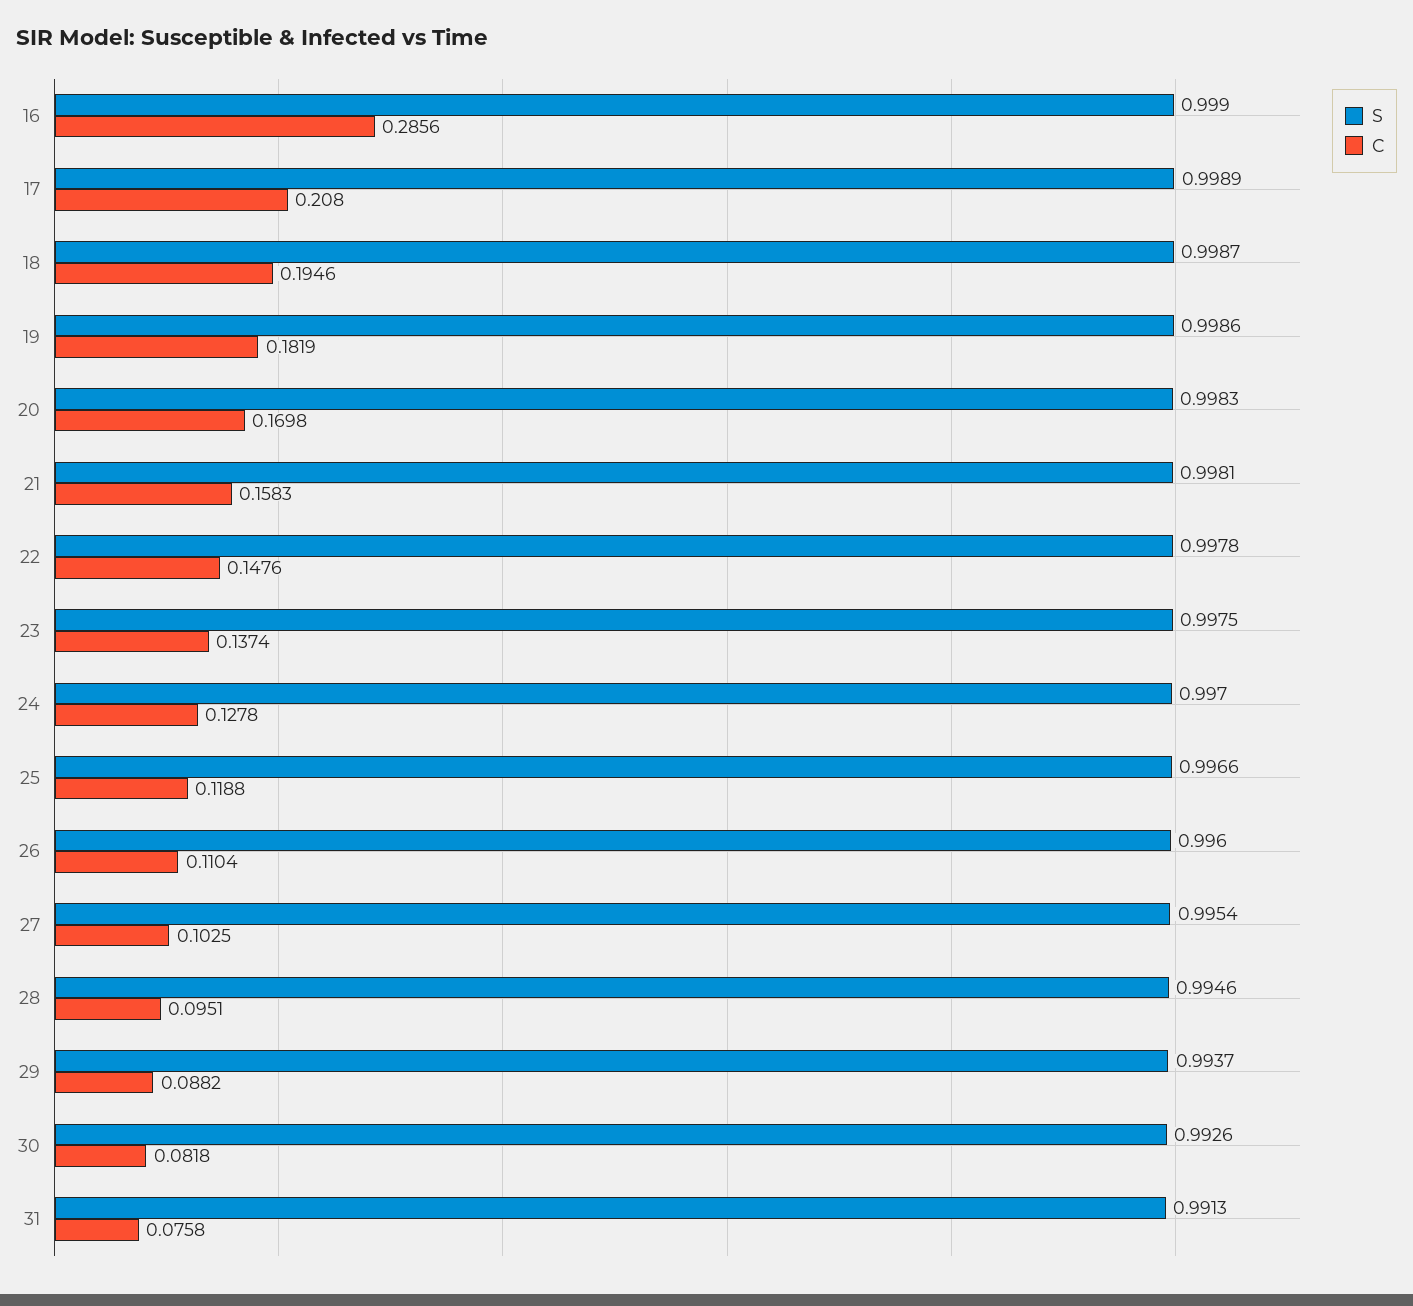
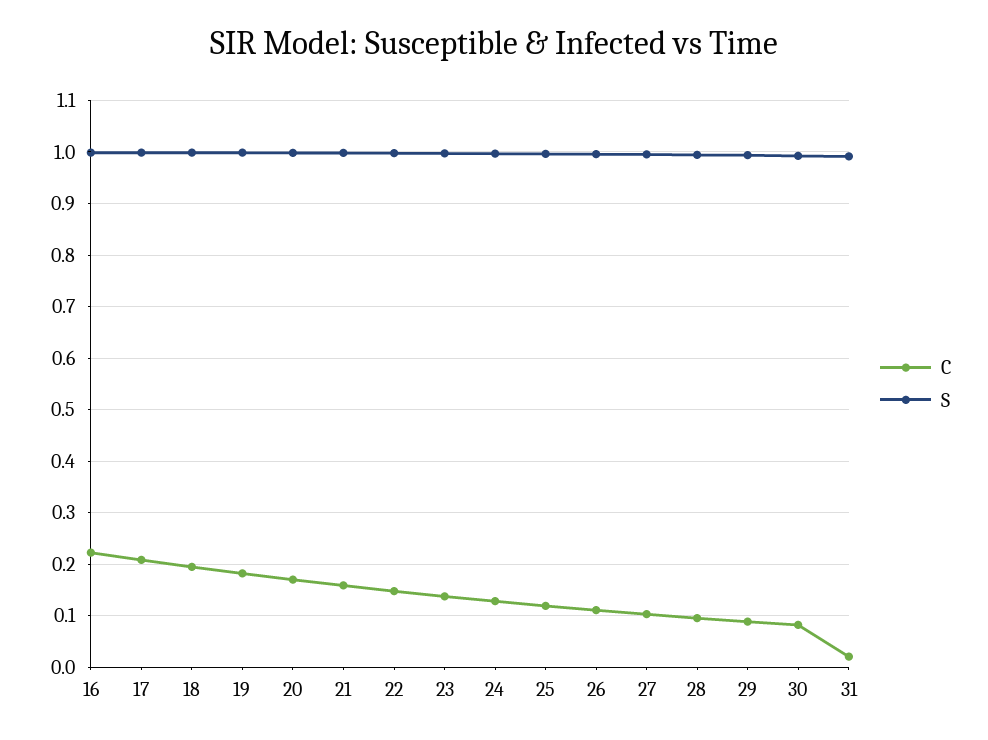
  {
    "S": {
      "16": 0.999,
      "17": 0.9989,
      "18": 0.9987,
      "19": 0.9986,
      "20": 0.9983,
      "21": 0.9981,
      "22": 0.9978,
      "23": 0.9975,
      "24": 0.997,
      "25": 0.9966,
      "26": 0.996,
      "27": 0.9954,
      "28": 0.9946,
      "29": 0.9937,
      "30": 0.9926,
      "31": 0.9913
    },
    "C": {
-     "16": 0.2856,
+     "16": 0.22,
      "17": 0.208,
      "18": 0.1946,
      "19": 0.1819,
      "20": 0.1698,
      "21": 0.1583,
      "22": 0.1476,
      "23": 0.1374,
      "24": 0.1278,
      "25": 0.1188,
      "26": 0.1104,
      "27": 0.1025,
      "28": 0.0951,
      "29": 0.0882,
      "30": 0.0818,
-     "31": 0.0758
+     "31": 0.02
    }
  }

